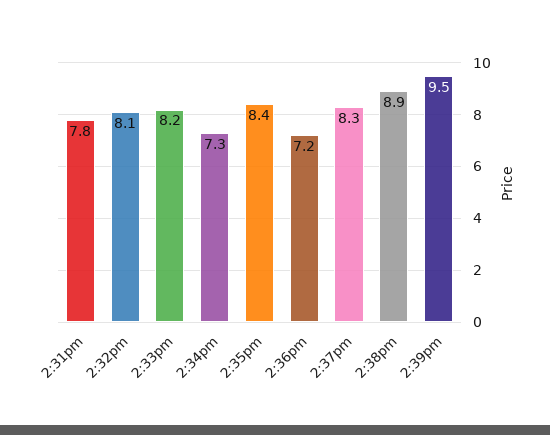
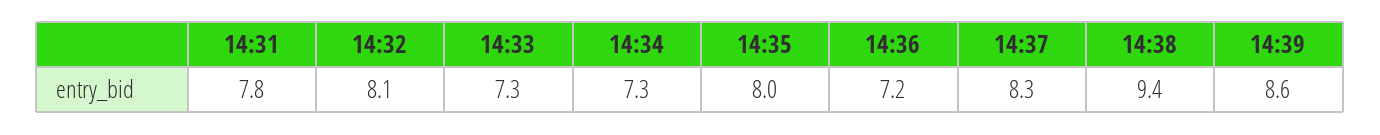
  {
    "2:31pm": 7.8,
    "2:32pm": 8.1,
-   "2:33pm": 8.2,
+   "2:33pm": 7.3,
    "2:34pm": 7.3,
-   "2:35pm": 8.4,
+   "2:35pm": 8,
    "2:36pm": 7.2,
    "2:37pm": 8.3,
-   "2:38pm": 8.9,
+   "2:38pm": 9.4,
-   "2:39pm": 9.5
+   "2:39pm": 8.6
  }

